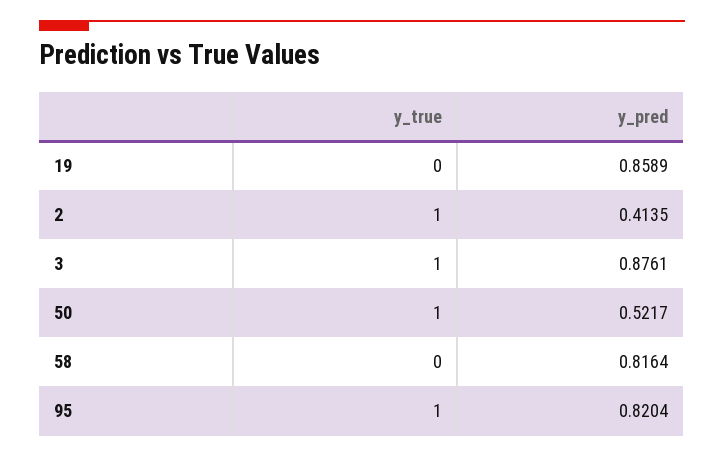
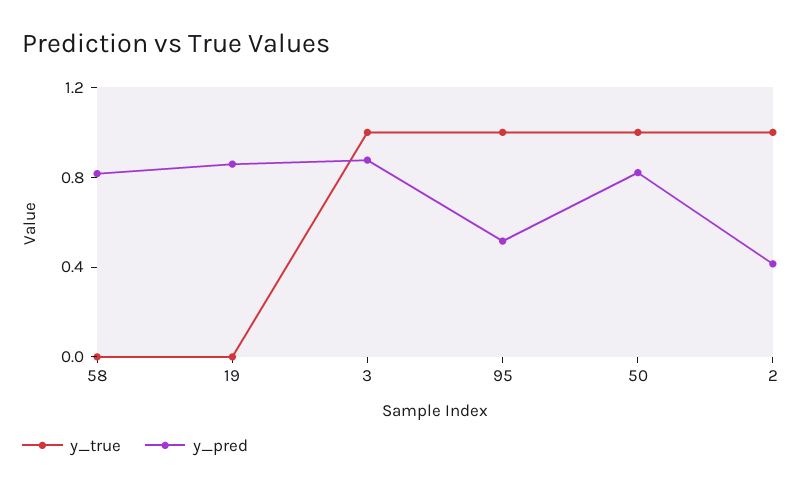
  {
    "y_true": {
      "19": 0,
      "2": 1,
      "3": 1,
      "50": 1,
      "58": 0,
      "95": 1
    },
    "y_pred": {
      "19": 0.8589,
      "2": 0.4135,
      "3": 0.8761,
-     "50": 0.5217,
+     "50": 0.8,
      "58": 0.8164,
-     "95": 0.8204
+     "95": 0.5
    }
  }

